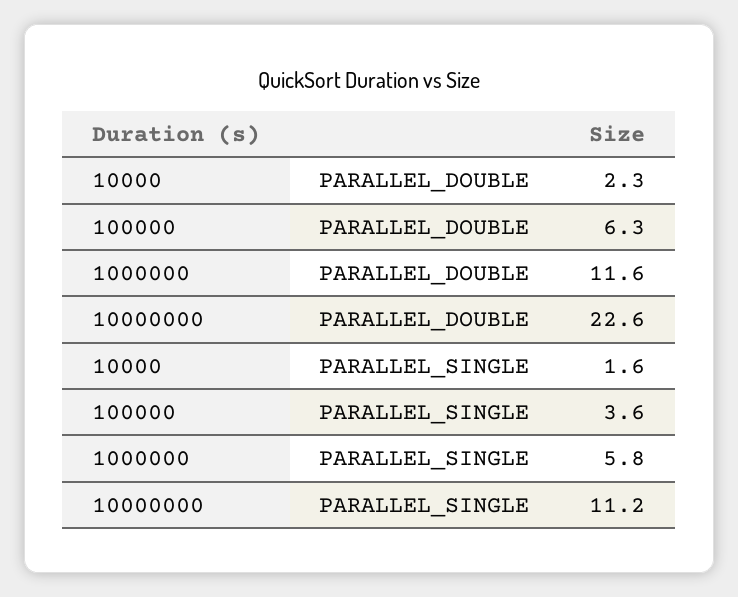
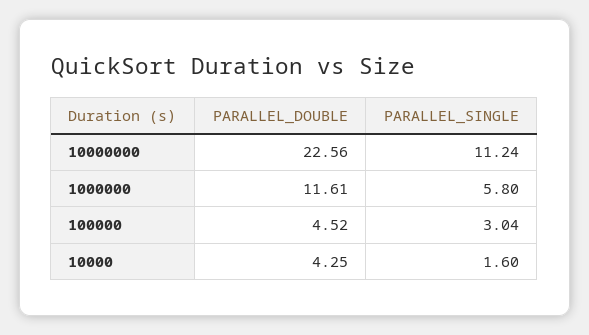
  {
    "10000": {
-     "PARALLEL_DOUBLE": 2.3,
+     "PARALLEL_DOUBLE": 4.25,
      "PARALLEL_SINGLE": 1.6
    },
    "100000": {
-     "PARALLEL_DOUBLE": 6.3,
+     "PARALLEL_DOUBLE": 4.52,
-     "PARALLEL_SINGLE": 3.6
+     "PARALLEL_SINGLE": 3.04
    },
    "1000000": {
      "PARALLEL_DOUBLE": 11.61,
      "PARALLEL_SINGLE": 5.8
    },
    "10000000": {
      "PARALLEL_DOUBLE": 22.56,
      "PARALLEL_SINGLE": 11.24
    }
  }

